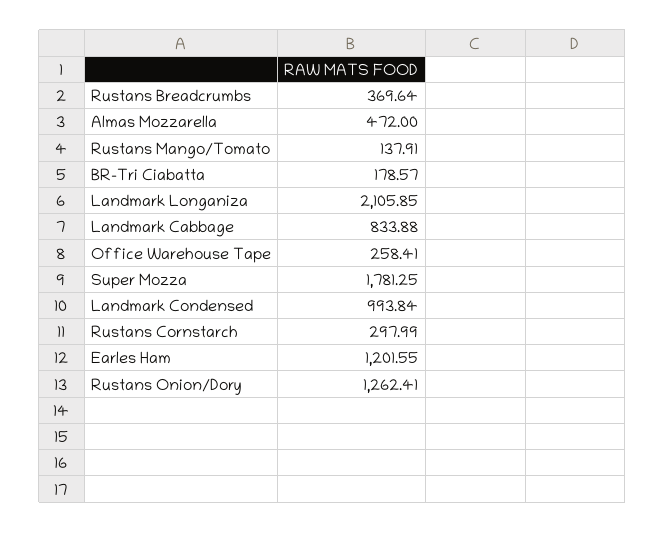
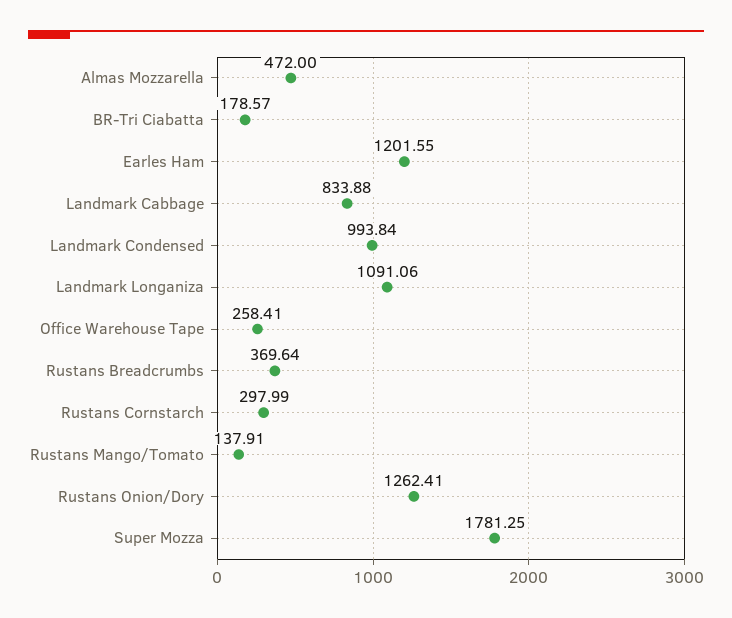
  {
    "Rustans Breadcrumbs": 369.64,
    "Almas Mozzarella": 472,
    "Rustans Mango/Tomato": 137.91,
    "BR-Tri Ciabatta": 178.57,
-   "Landmark Longaniza": 2105.85,
+   "Landmark Longaniza": 1091.06,
    "Landmark Cabbage": 833.88,
    "Office Warehouse Tape": 258.41,
    "Super Mozza": 1781.25,
    "Landmark Condensed": 993.84,
    "Rustans Cornstarch": 297.99,
    "Earles Ham": 1201.55,
    "Rustans Onion/Dory": 1262.41
  }

